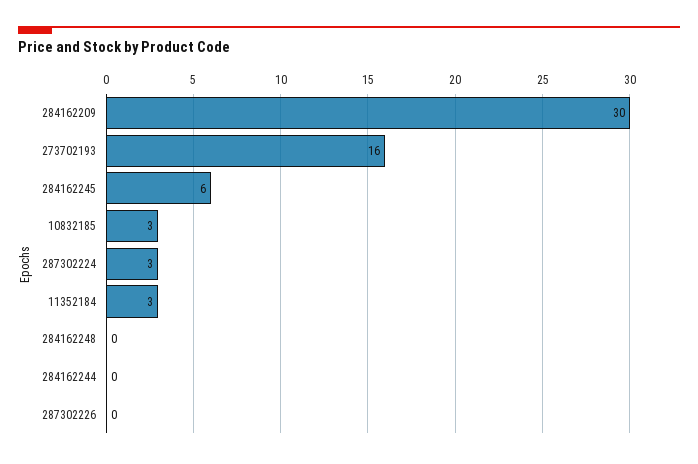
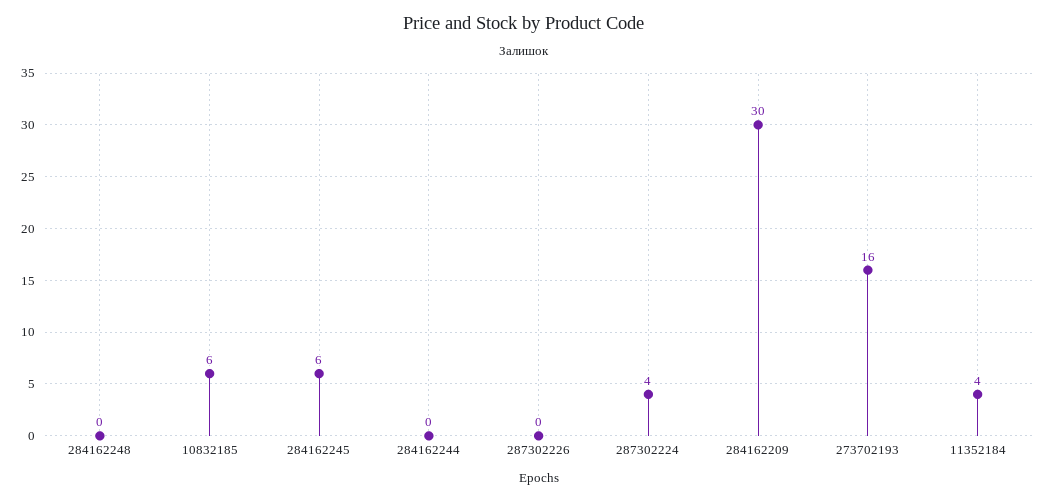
  {
    "284162209": 30,
    "273702193": 16,
    "284162245": 6,
-   "10832185": 3,
+   "10832185": 6,
-   "287302224": 3,
+   "287302224": 4,
-   "11352184": 3,
+   "11352184": 4,
    "284162248": 0,
    "284162244": 0,
    "287302226": 0
  }

